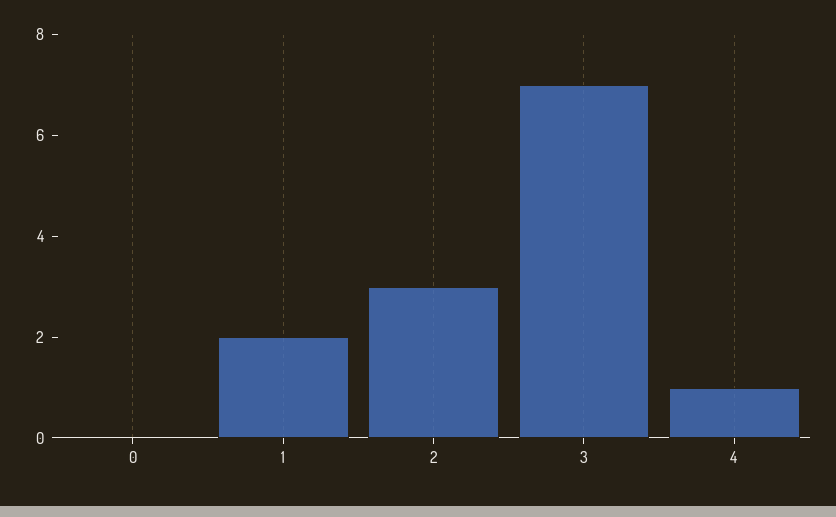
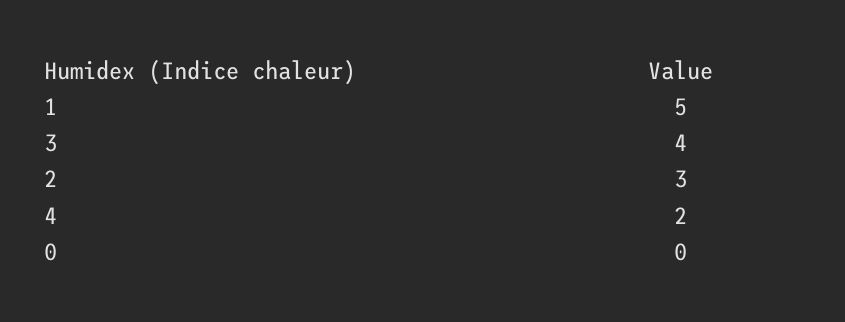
  {
    "0": 0,
-   "1": 2,
+   "1": 5,
    "2": 3,
-   "3": 7,
+   "3": 4,
-   "4": 1
+   "4": 2
  }

